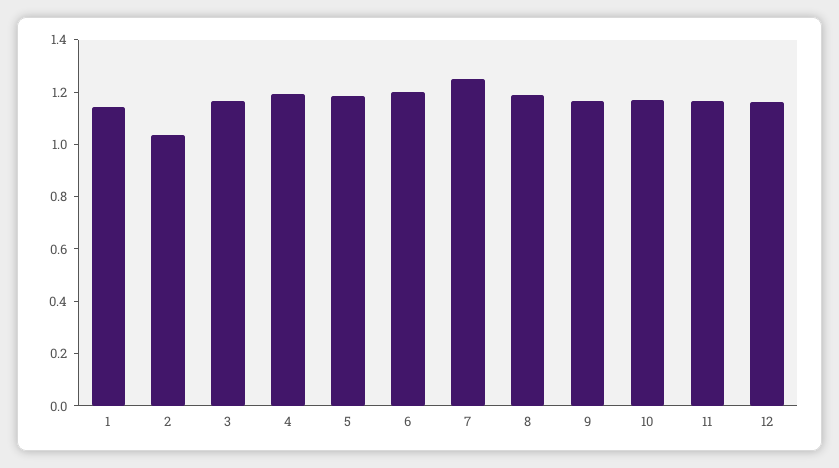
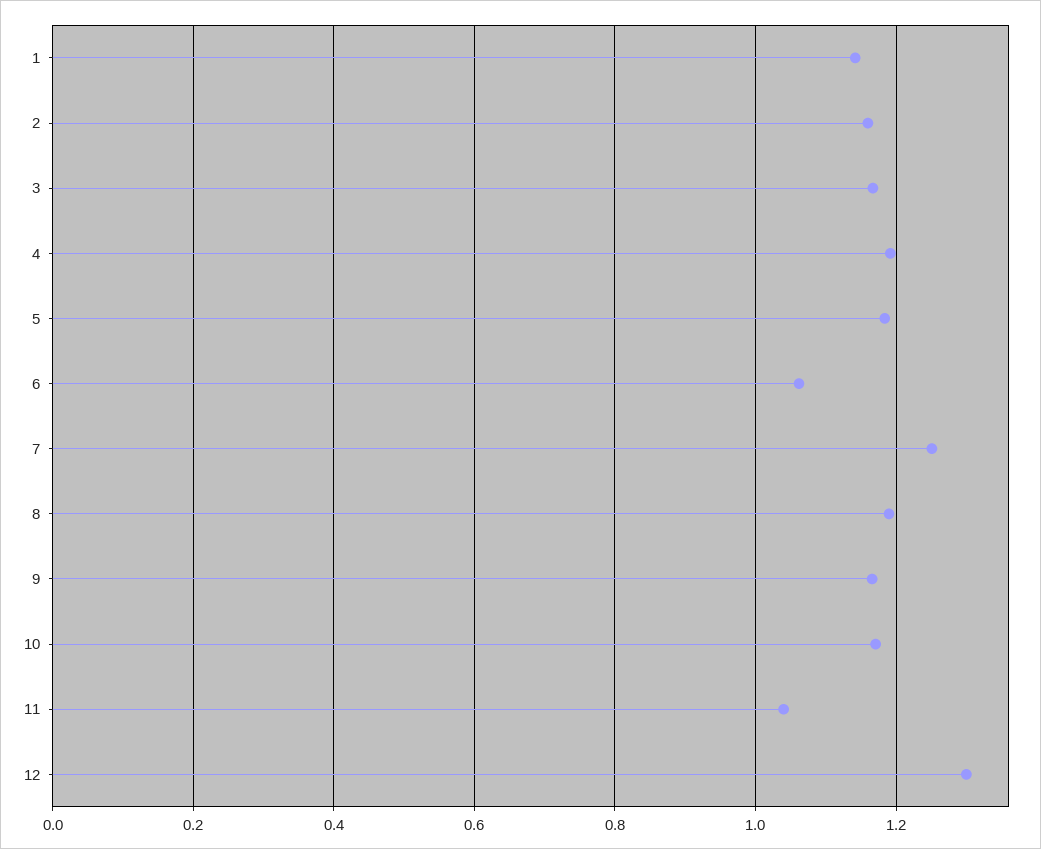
  {
    "1": 1.14,
-   "2": 1.05,
+   "2": 1.16,
    "3": 1.16,
    "4": 1.2,
    "5": 1.18,
-   "6": 1.2,
+   "6": 1.06,
    "7": 1.26,
    "8": 1.2,
    "9": 1.16,
    "10": 1.18,
-   "11": 1.15,
+   "11": 1.04,
-   "12": 1.15
+   "12": 1.3
  }

